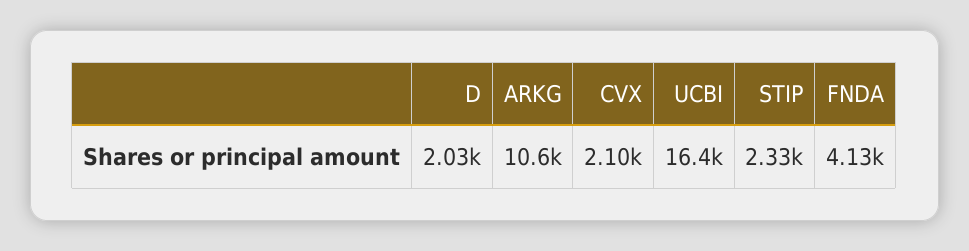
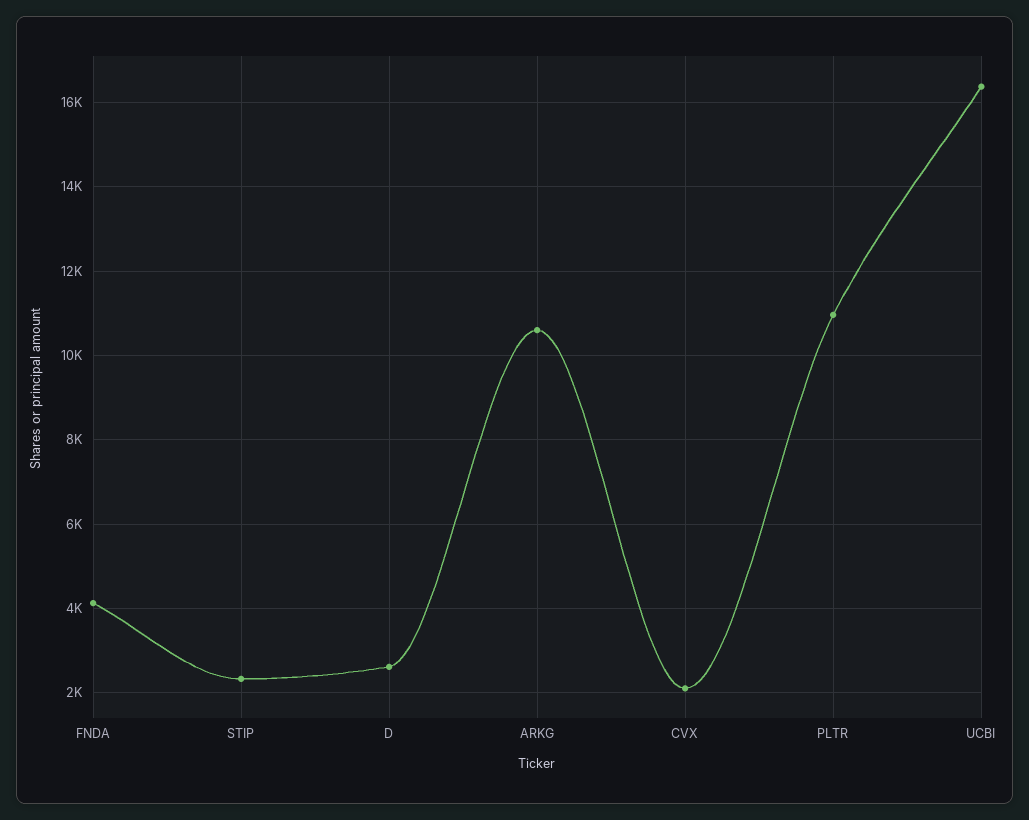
  {
-   "D": 2030,
+   "D": 2600,
    "ARKG": 10600,
    "CVX": 2100,
    "UCBI": 16400,
    "STIP": 2330,
-   "FNDA": 4130
+   "FNDA": 4130,
+   "PLTR": 11000
  }

